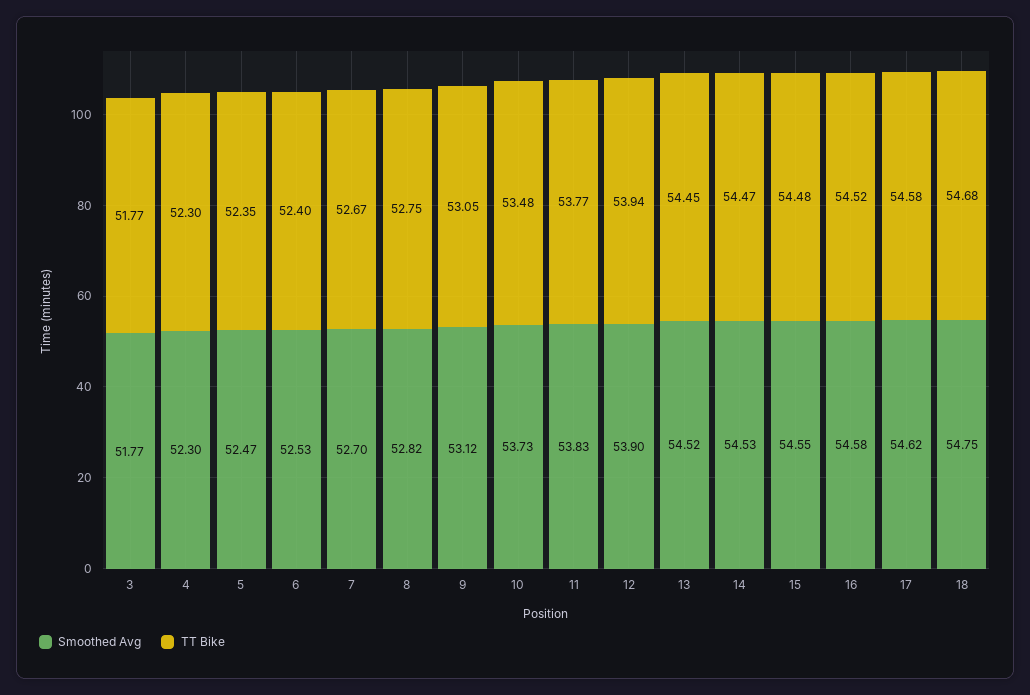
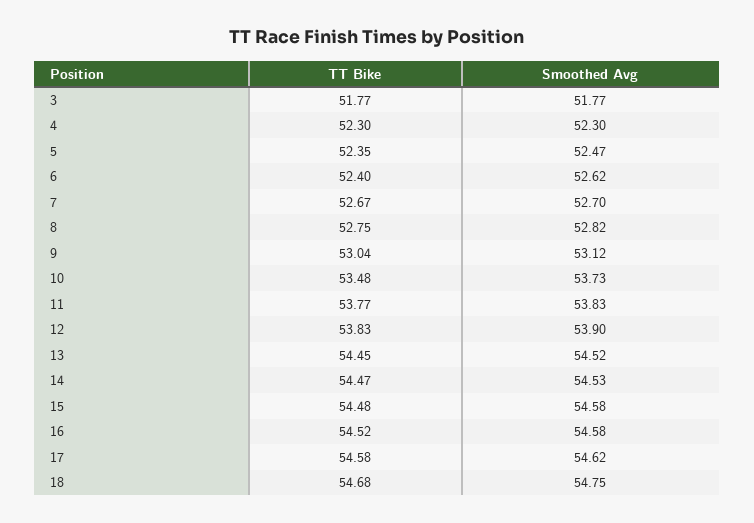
  {
    "Smoothed Avg": {
      "3": 51.77,
      "4": 52.3,
      "5": 52.47,
-     "6": 52.53,
+     "6": 52.62,
      "7": 52.7,
      "8": 52.82,
      "9": 53.12,
      "10": 53.73,
      "11": 53.83,
      "12": 53.9,
      "13": 54.52,
      "14": 54.53,
-     "15": 54.55,
+     "15": 54.58,
      "16": 54.58,
      "17": 54.62,
      "18": 54.75
    },
    "TT Bike": {
      "3": 51.77,
      "4": 52.3,
      "5": 52.35,
      "6": 52.4,
      "7": 52.67,
      "8": 52.75,
-     "9": 53.05,
+     "9": 53.04,
      "10": 53.48,
      "11": 53.77,
-     "12": 53.94,
+     "12": 53.83,
      "13": 54.45,
      "14": 54.47,
      "15": 54.48,
      "16": 54.52,
      "17": 54.58,
      "18": 54.68
    }
  }

